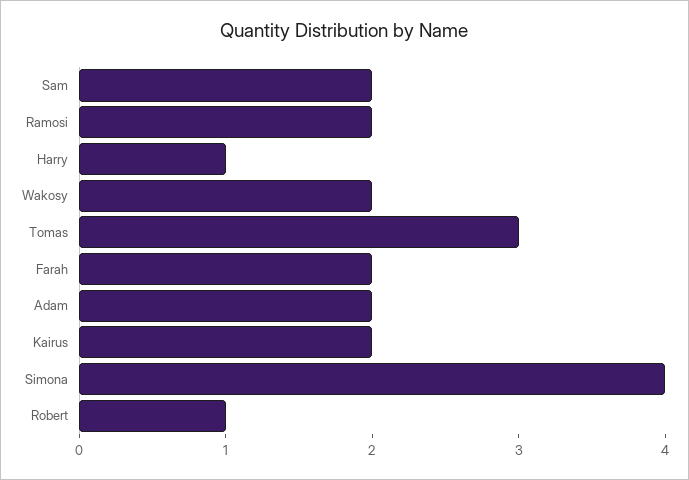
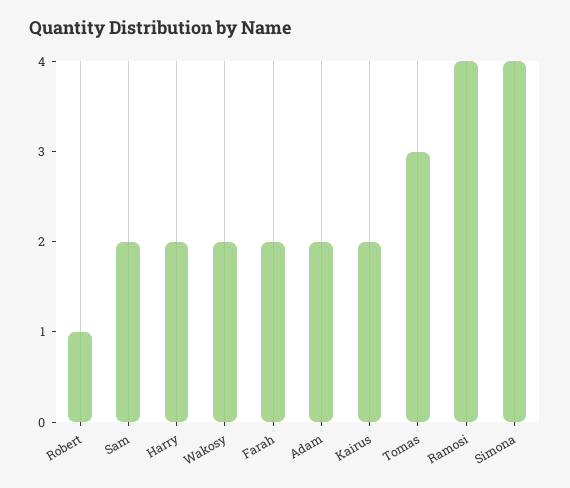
  {
    "Sam": 2,
-   "Ramosi": 2,
+   "Ramosi": 4,
-   "Harry": 1,
+   "Harry": 2,
    "Wakosy": 2,
    "Tomas": 3,
    "Farah": 2,
    "Adam": 2,
    "Kairus": 2,
    "Simona": 4,
    "Robert": 1
  }

